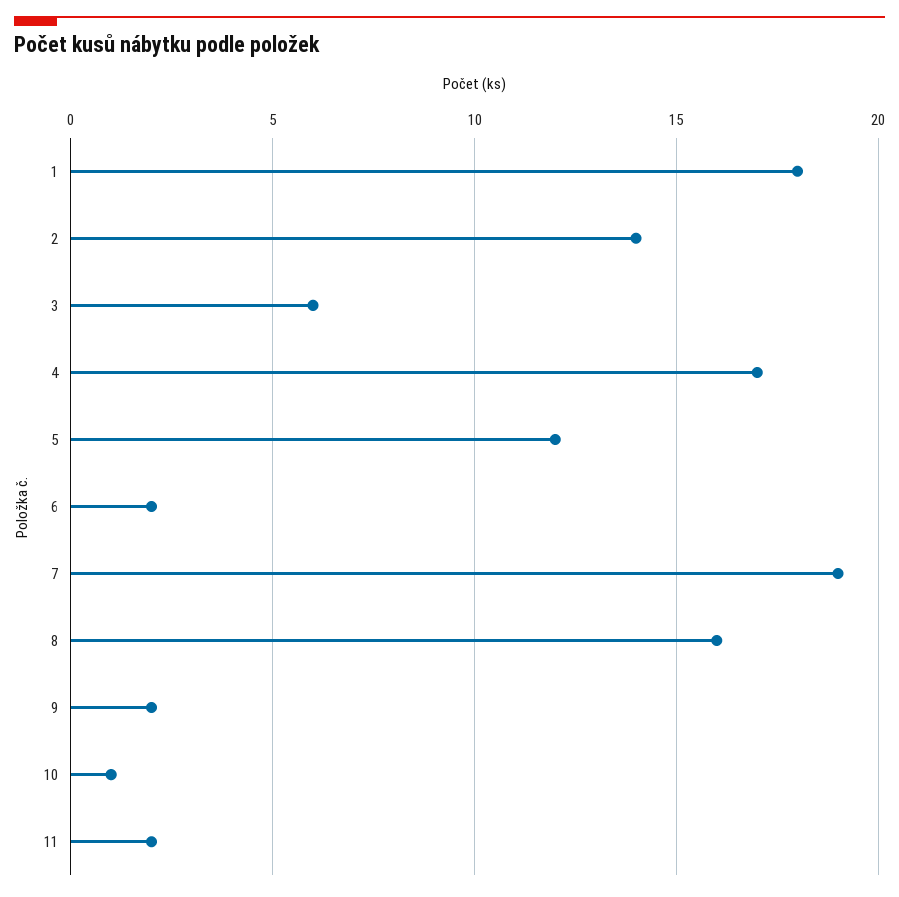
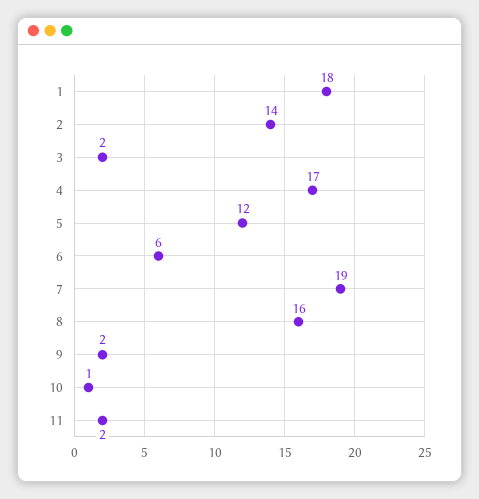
  {
    "1": 18,
    "2": 14,
-   "3": 6,
+   "3": 2,
    "4": 17,
    "5": 12,
-   "6": 2,
+   "6": 6,
    "7": 19,
    "8": 16,
    "9": 2,
    "10": 1,
    "11": 2
  }

